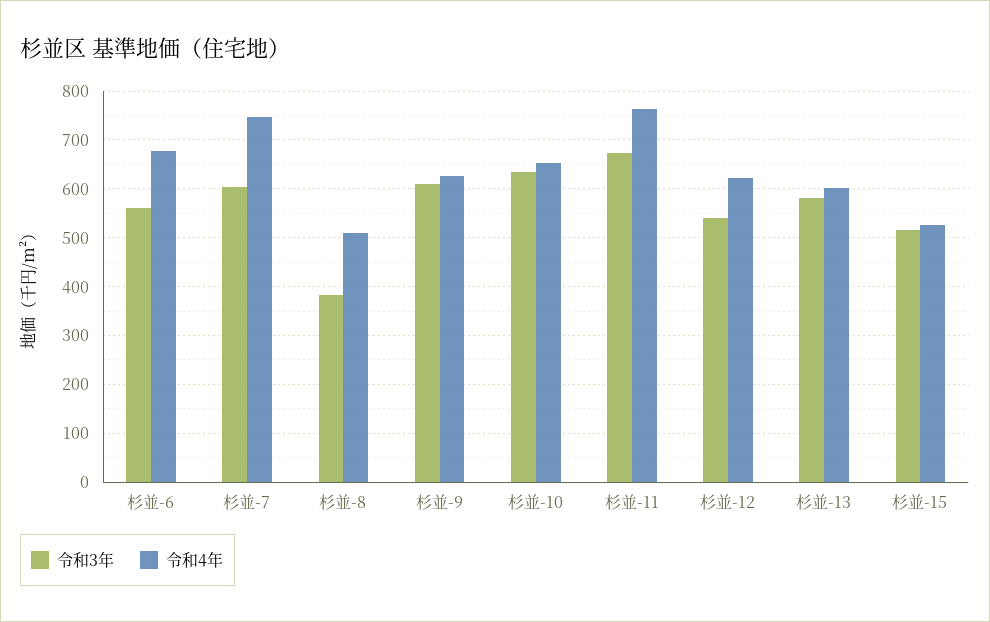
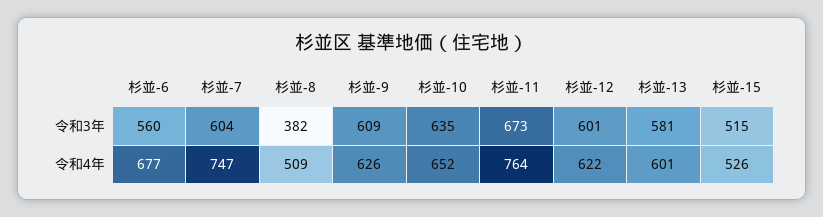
  {
    "令和3年": {
      "杉並-6": 560,
      "杉並-7": 604,
      "杉並-8": 382,
      "杉並-9": 609,
      "杉並-10": 635,
      "杉並-11": 673,
-     "杉並-12": 540,
+     "杉並-12": 601,
      "杉並-13": 581,
      "杉並-15": 515
    },
    "令和4年": {
      "杉並-6": 677,
      "杉並-7": 747,
      "杉並-8": 509,
      "杉並-9": 626,
      "杉並-10": 652,
      "杉並-11": 764,
      "杉並-12": 622,
      "杉並-13": 601,
      "杉並-15": 526
    }
  }

